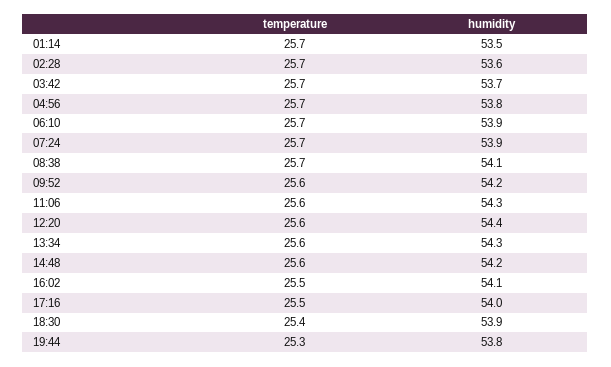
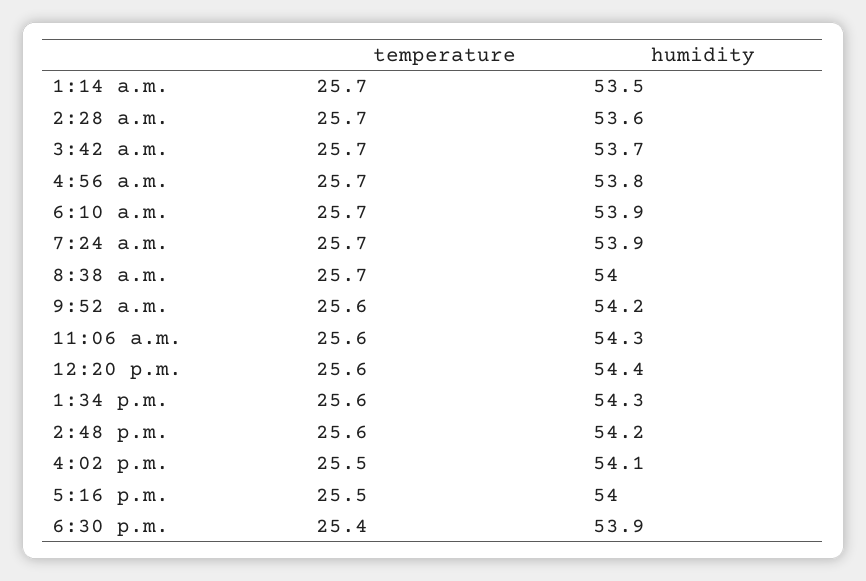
  {
    "temperature": {
      "01:14": 25.7,
      "02:28": 25.7,
      "03:42": 25.7,
      "04:56": 25.7,
      "06:10": 25.7,
      "07:24": 25.7,
      "08:38": 25.7,
      "09:52": 25.6,
      "11:06": 25.6,
      "12:20": 25.6,
      "13:34": 25.6,
      "14:48": 25.6,
      "16:02": 25.5,
      "17:16": 25.5,
-     "18:30": 25.4,
+     "18:30": 25.4
-     "19:44": 25.3
    },
    "humidity": {
      "01:14": 53.5,
      "02:28": 53.6,
      "03:42": 53.7,
      "04:56": 53.8,
      "06:10": 53.9,
      "07:24": 53.9,
-     "08:38": 54.1,
+     "08:38": 54,
      "09:52": 54.2,
      "11:06": 54.3,
      "12:20": 54.4,
      "13:34": 54.3,
      "14:48": 54.2,
      "16:02": 54.1,
      "17:16": 54,
-     "18:30": 53.9,
+     "18:30": 53.9
-     "19:44": 53.8
    }
  }

